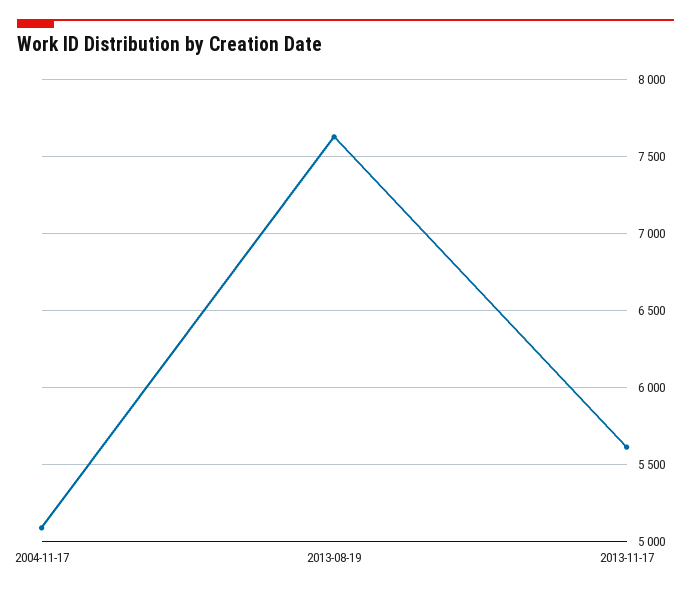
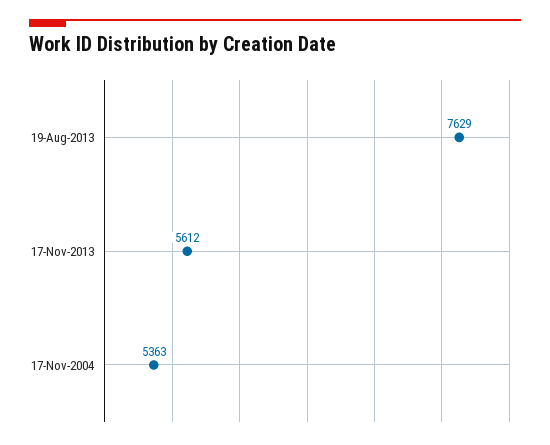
  {
-   "2004-11-17": 5100,
+   "2004-11-17": 5363,
    "2013-08-19": 7629,
    "2013-11-17": 5612
  }

